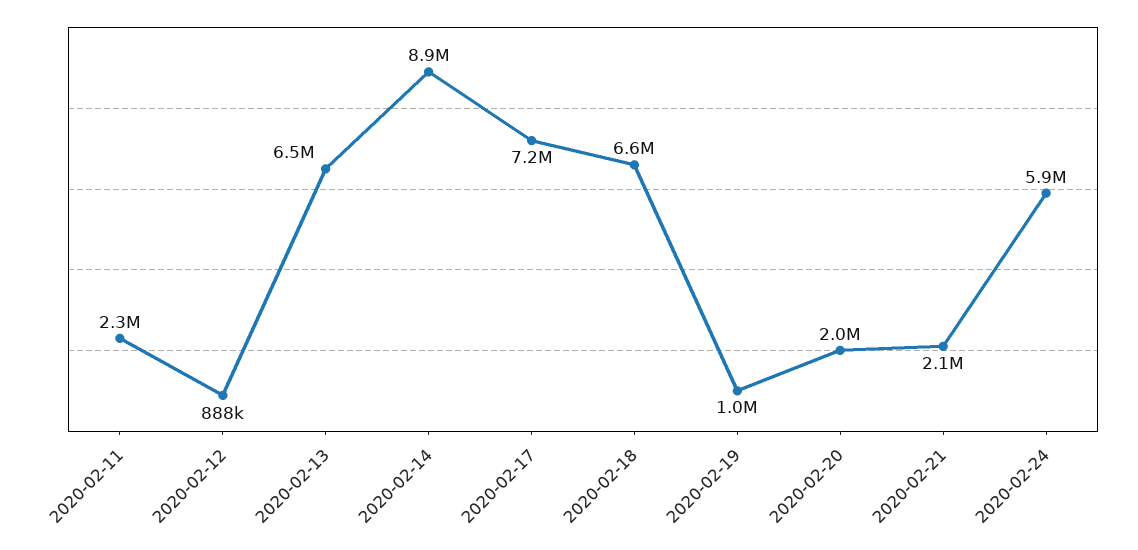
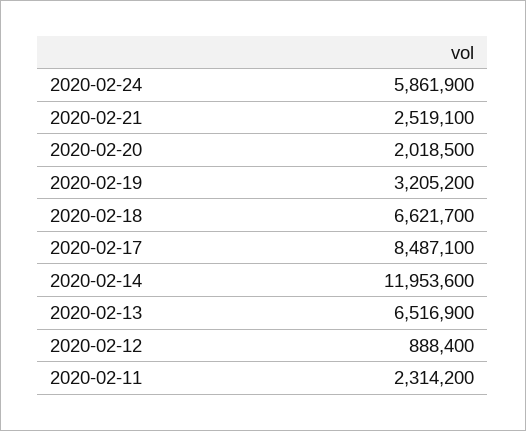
  {
    "2020-02-11": 2314200,
    "2020-02-12": 888400,
    "2020-02-13": 6516900,
-   "2020-02-14": 8900000,
+   "2020-02-14": 11953600,
-   "2020-02-17": 7200000,
+   "2020-02-17": 8487100,
    "2020-02-18": 6621700,
-   "2020-02-19": 1000000,
+   "2020-02-19": 3205200,
    "2020-02-20": 2018500,
-   "2020-02-21": 2100000,
+   "2020-02-21": 2519100,
    "2020-02-24": 5861900
  }

